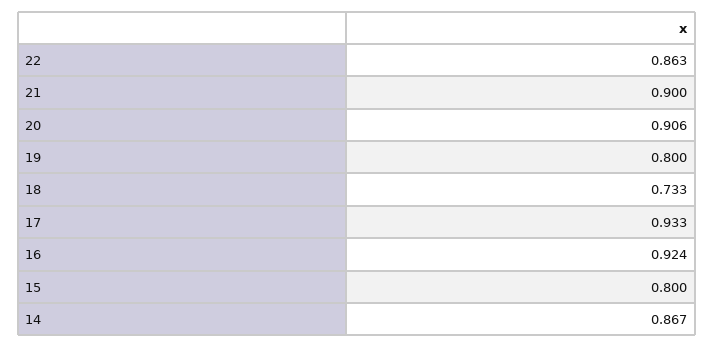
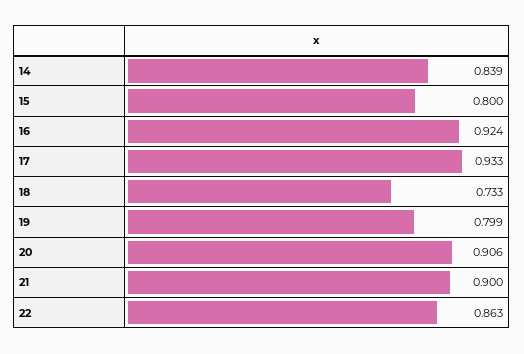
  {
    "22": 0.863,
    "21": 0.9,
    "20": 0.906,
-   "19": 0.8,
+   "19": 0.799,
    "18": 0.733,
    "17": 0.933,
    "16": 0.924,
    "15": 0.8,
-   "14": 0.867
+   "14": 0.839
  }

